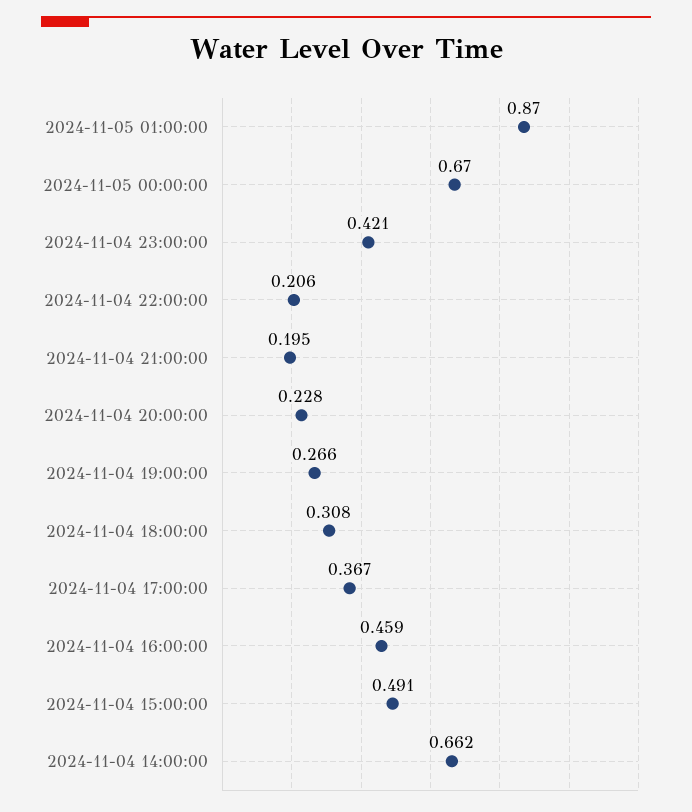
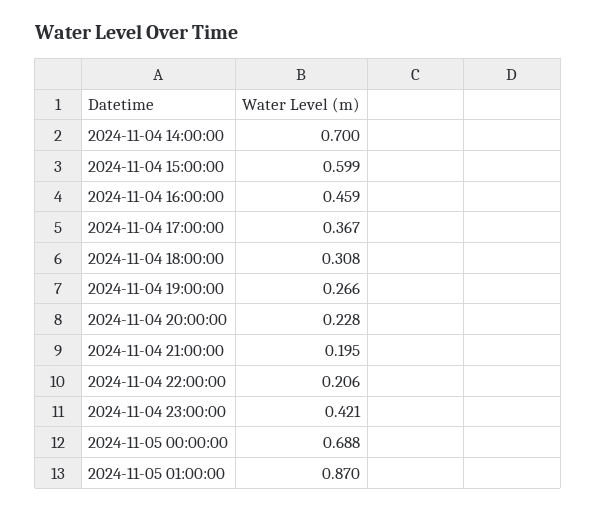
  {
    "2024-11-05 01:00:00": 0.87,
-   "2024-11-05 00:00:00": 0.67,
+   "2024-11-05 00:00:00": 0.688,
    "2024-11-04 23:00:00": 0.421,
    "2024-11-04 22:00:00": 0.206,
    "2024-11-04 21:00:00": 0.195,
    "2024-11-04 20:00:00": 0.228,
    "2024-11-04 19:00:00": 0.266,
    "2024-11-04 18:00:00": 0.308,
    "2024-11-04 17:00:00": 0.367,
    "2024-11-04 16:00:00": 0.459,
-   "2024-11-04 15:00:00": 0.491,
+   "2024-11-04 15:00:00": 0.599,
-   "2024-11-04 14:00:00": 0.662
+   "2024-11-04 14:00:00": 0.7
  }

